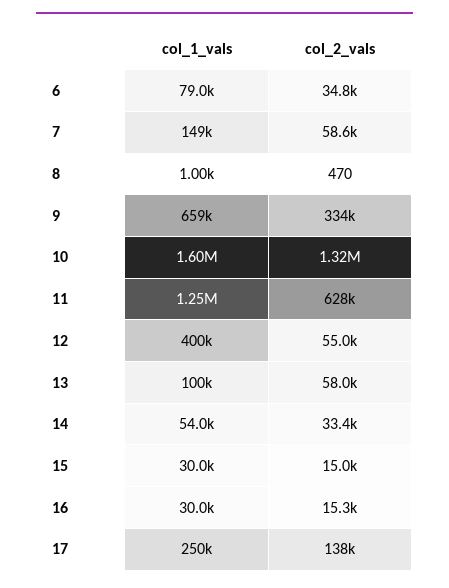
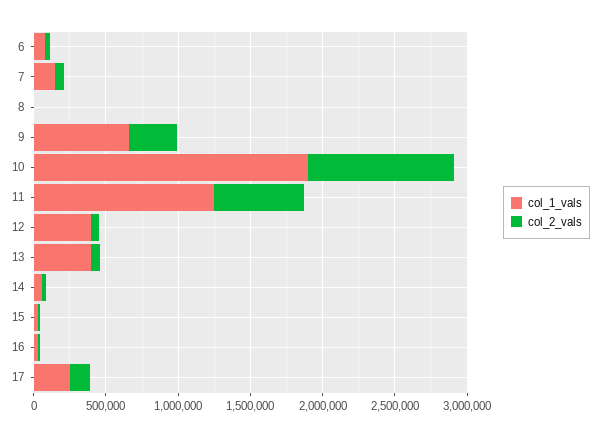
  {
    "col_1_vals": {
      "6": 79000,
      "7": 149000,
      "8": 1000,
      "9": 659000,
-     "10": 1600000,
+     "10": 1900000,
      "11": 1250000,
      "12": 400000,
-     "13": 100000,
+     "13": 400000,
      "14": 54000,
      "15": 30000,
      "16": 30000,
      "17": 250000
    },
    "col_2_vals": {
      "6": 34800,
      "7": 58600,
      "8": 470,
      "9": 334000,
-     "10": 1320000,
+     "10": 1000000,
      "11": 628000,
      "12": 55000,
      "13": 58000,
      "14": 33400,
      "15": 15000,
      "16": 15300,
      "17": 138000
    }
  }

